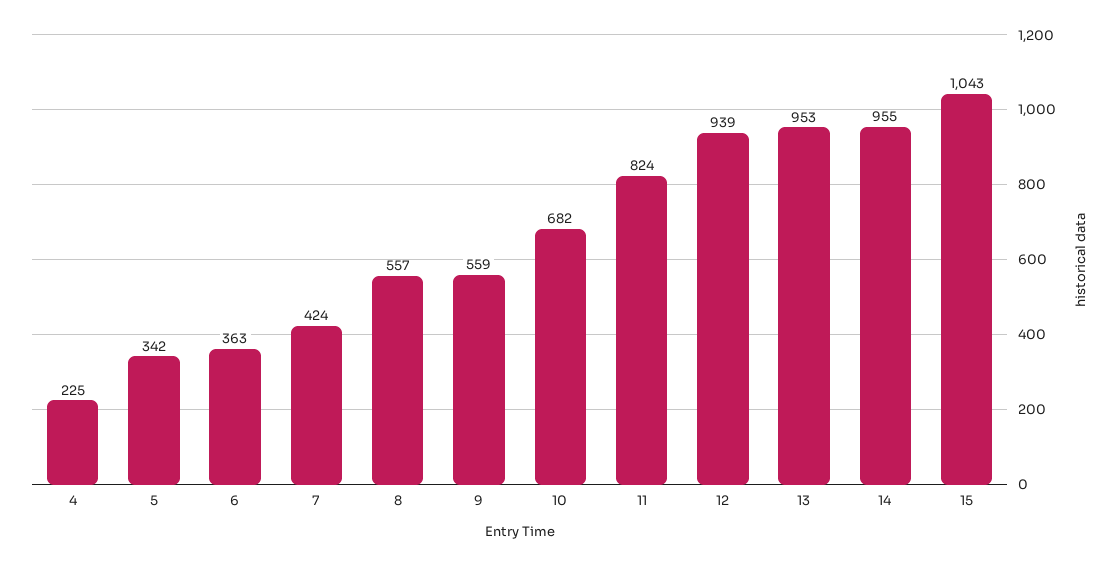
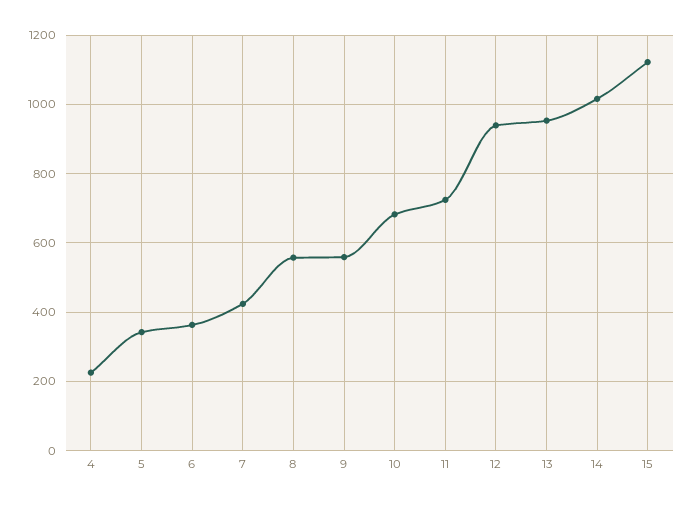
  {
    "4": 225,
    "5": 342,
    "6": 363,
    "7": 424,
    "8": 557,
    "9": 559,
    "10": 682,
-   "11": 824,
+   "11": 720,
    "12": 939,
    "13": 953,
-   "14": 955,
+   "14": 1020,
-   "15": 1043
+   "15": 1120
  }

